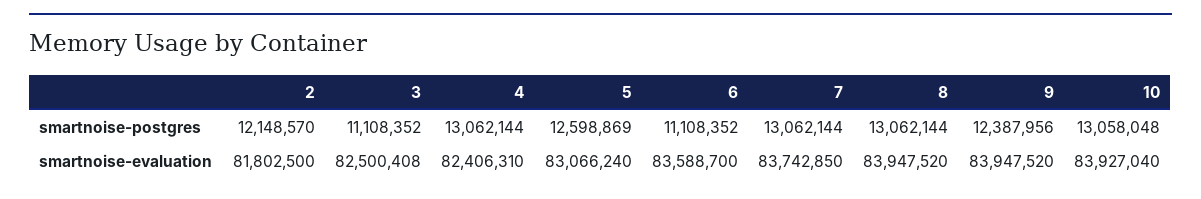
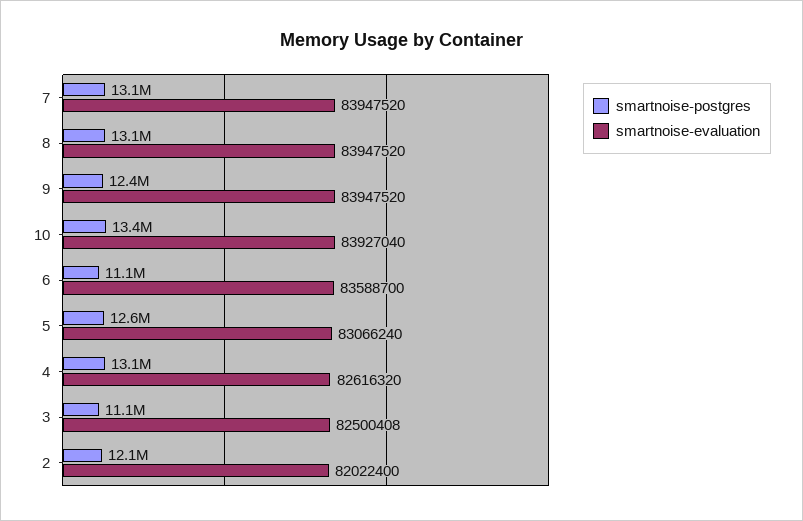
  {
    "smartnoise-postgres": {
      "2": 12148570,
      "3": 11108352,
      "4": 13062144,
      "5": 12598869,
      "6": 11108352,
      "7": 13062144,
      "8": 13062144,
      "9": 12387956,
-     "10": 13058048
+     "10": 13400000
    },
    "smartnoise-evaluation": {
-     "2": 81802500,
+     "2": 82022400,
      "3": 82500408,
-     "4": 82406310,
+     "4": 82616320,
      "5": 83066240,
      "6": 83588700,
-     "7": 83742850,
+     "7": 83947520,
      "8": 83947520,
      "9": 83947520,
      "10": 83927040
    }
  }

